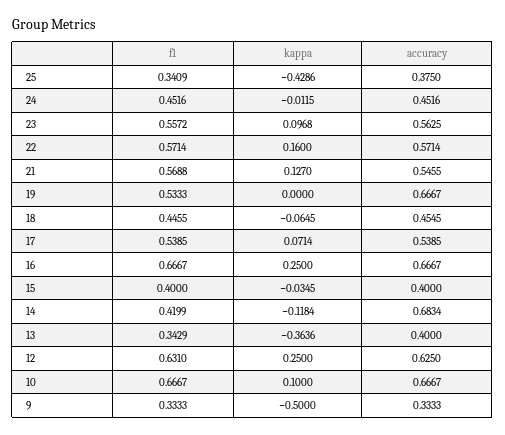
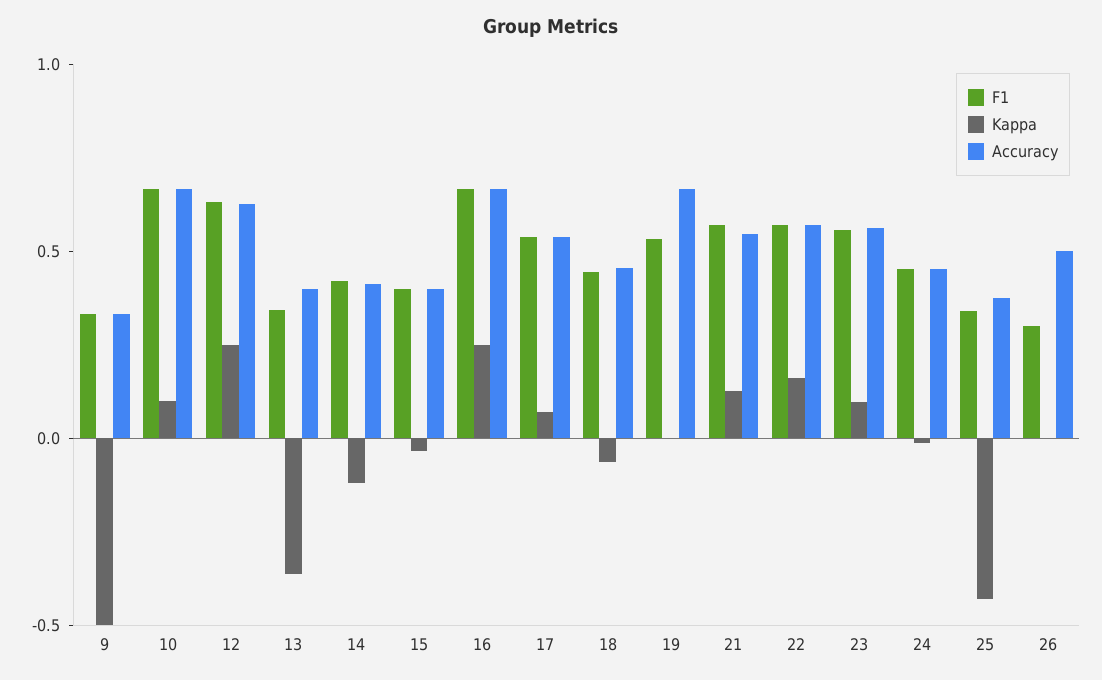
  {
    "f1": {
      "25": 0.3409,
      "24": 0.4516,
      "23": 0.5572,
      "22": 0.5714,
      "21": 0.5688,
      "19": 0.5333,
      "18": 0.4455,
      "17": 0.5385,
      "16": 0.6667,
      "15": 0.4,
      "14": 0.4199,
      "13": 0.3429,
      "12": 0.631,
      "10": 0.6667,
-     "9": 0.3333
+     "9": 0.3333,
+     "26": 0.3
    },
    "kappa": {
      "25": -0.4286,
      "24": -0.0115,
      "23": 0.0968,
      "22": 0.16,
      "21": 0.127,
      "19": 0,
      "18": -0.0645,
      "17": 0.0714,
      "16": 0.25,
      "15": -0.0345,
      "14": -0.1184,
      "13": -0.3636,
      "12": 0.25,
      "10": 0.1,
-     "9": -0.5
+     "9": -0.5,
+     "26": 0
    },
    "accuracy": {
      "25": 0.375,
      "24": 0.4516,
      "23": 0.5625,
      "22": 0.5714,
      "21": 0.5455,
      "19": 0.6667,
      "18": 0.4545,
      "17": 0.5385,
      "16": 0.6667,
      "15": 0.4,
-     "14": 0.6834,
+     "14": 0.4,
      "13": 0.4,
      "12": 0.625,
      "10": 0.6667,
-     "9": 0.3333
+     "9": 0.3333,
+     "26": 0.5
    }
  }

